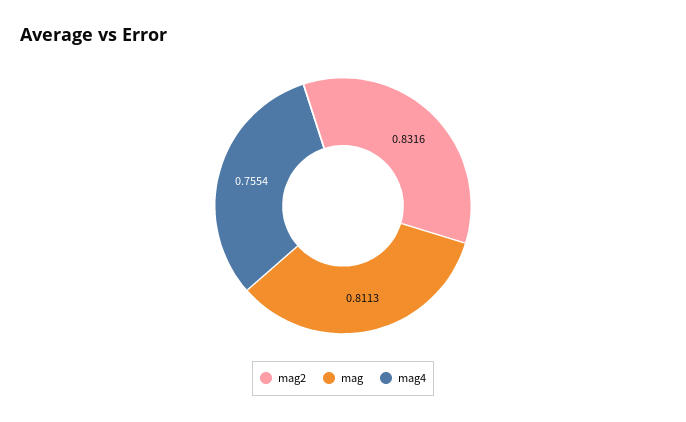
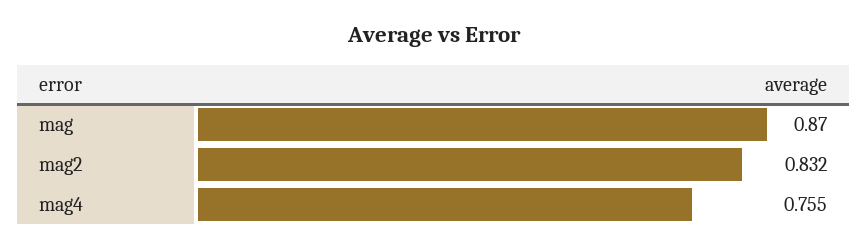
  {
    "mag2": 0.8316,
-   "mag": 0.8113,
+   "mag": 0.87,
    "mag4": 0.7554
  }

